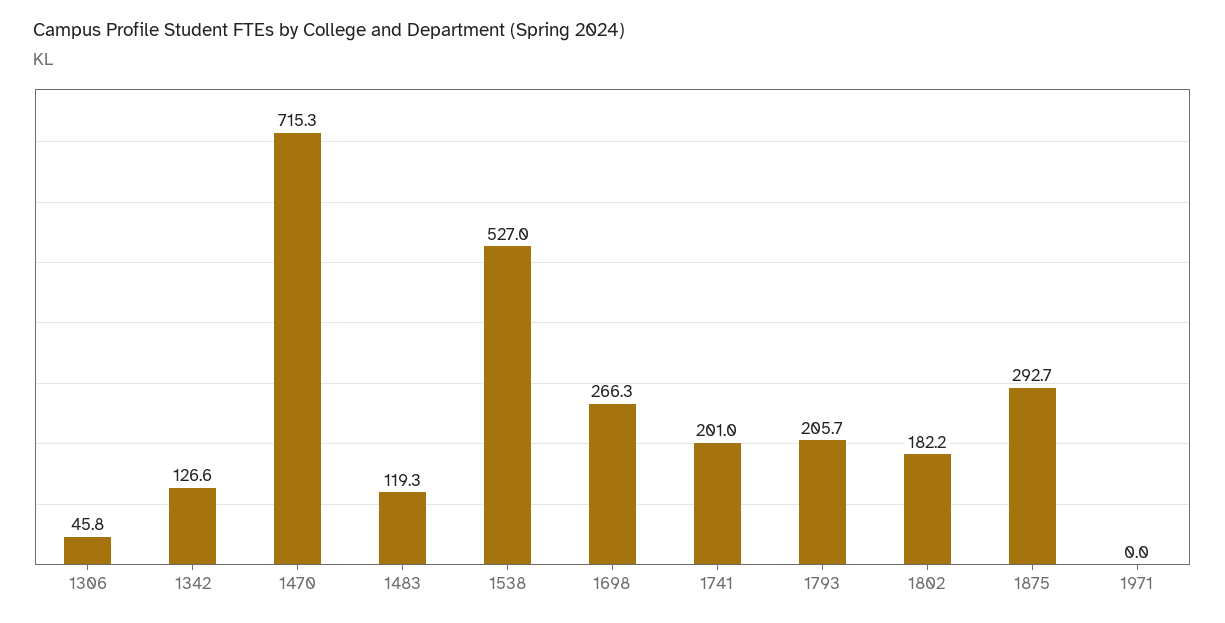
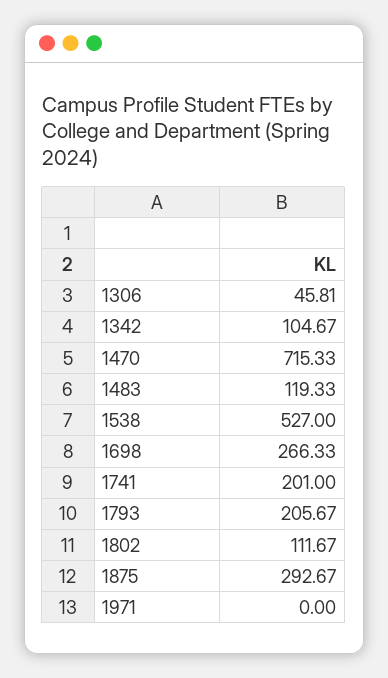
  {
    "1306": 45.81,
-   "1342": 126.6,
+   "1342": 104.67,
    "1470": 715.33,
    "1483": 119.33,
    "1538": 527,
    "1698": 266.33,
    "1741": 201,
    "1793": 205.67,
-   "1802": 182.2,
+   "1802": 111.67,
    "1875": 292.67,
    "1971": 0
  }

